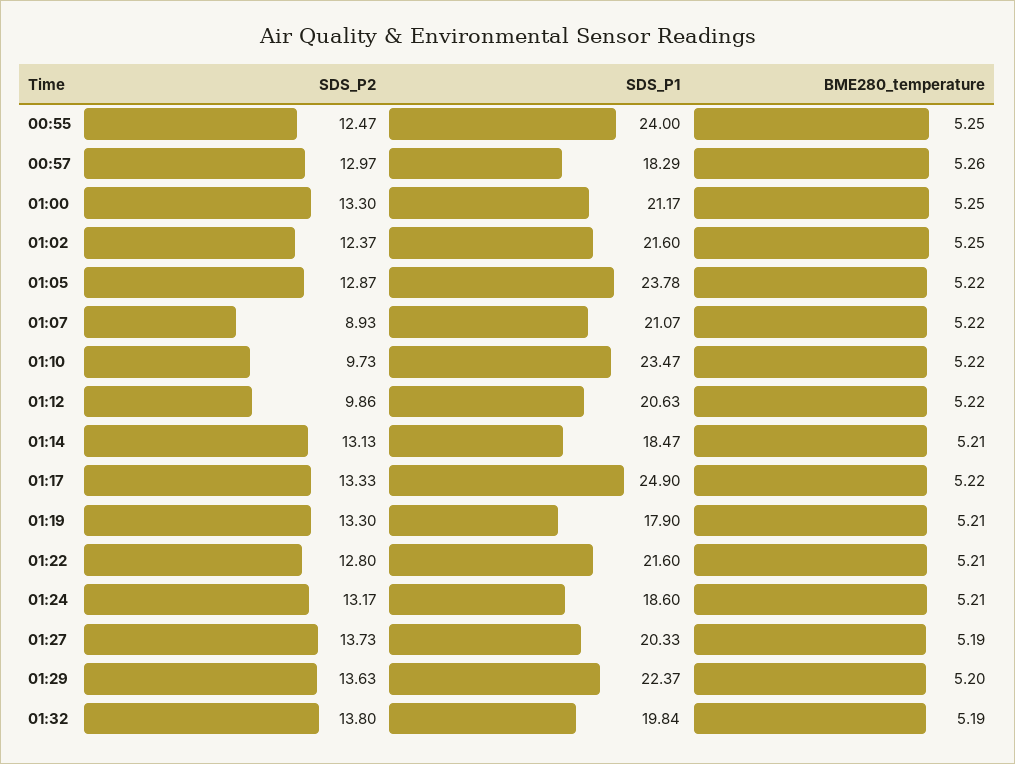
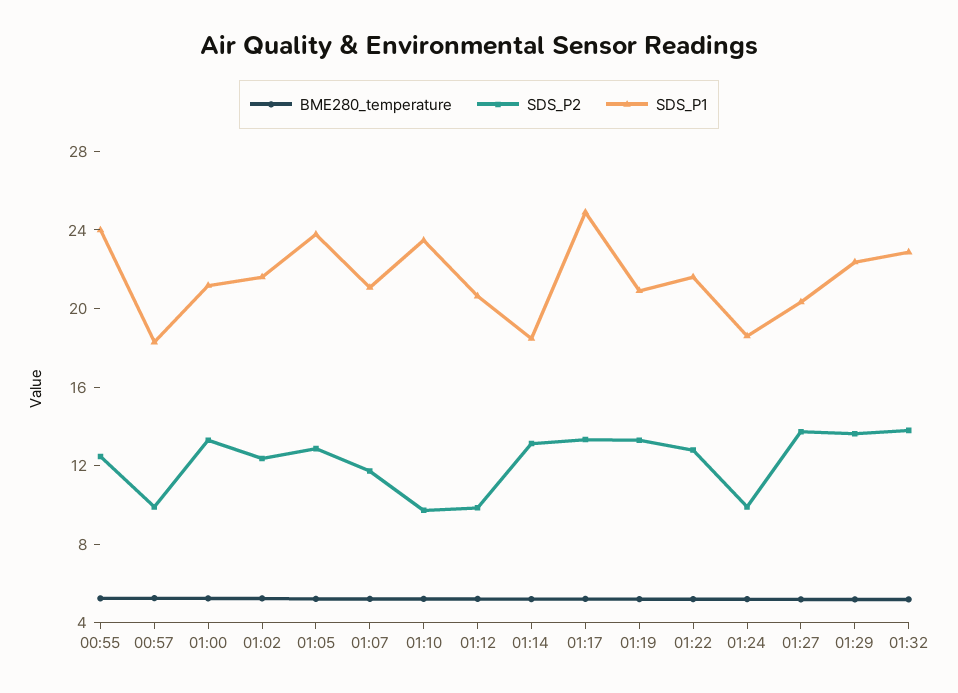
  {
    "SDS_P2": {
      "00:55": 12.47,
-     "00:57": 12.97,
+     "00:57": 10,
      "01:00": 13.3,
      "01:02": 12.37,
      "01:05": 12.87,
-     "01:07": 8.93,
+     "01:07": 12,
      "01:10": 9.73,
      "01:12": 9.86,
      "01:14": 13.13,
      "01:17": 13.33,
      "01:19": 13.3,
      "01:22": 12.8,
-     "01:24": 13.17,
+     "01:24": 10,
      "01:27": 13.73,
      "01:29": 13.63,
      "01:32": 13.8
    },
    "SDS_P1": {
      "00:55": 24,
      "00:57": 18.29,
      "01:00": 21.17,
      "01:02": 21.6,
      "01:05": 23.78,
      "01:07": 21.07,
      "01:10": 23.47,
      "01:12": 20.63,
      "01:14": 18.47,
      "01:17": 24.9,
-     "01:19": 17.9,
+     "01:19": 21,
      "01:22": 21.6,
      "01:24": 18.6,
      "01:27": 20.33,
      "01:29": 22.37,
-     "01:32": 19.84
+     "01:32": 23
    },
    "BME280_temperature": {
      "00:55": 5.25,
      "00:57": 5.26,
      "01:00": 5.25,
      "01:02": 5.25,
      "01:05": 5.22,
      "01:07": 5.22,
      "01:10": 5.22,
      "01:12": 5.22,
      "01:14": 5.21,
      "01:17": 5.22,
      "01:19": 5.21,
      "01:22": 5.21,
      "01:24": 5.21,
      "01:27": 5.19,
      "01:29": 5.2,
      "01:32": 5.19
    }
  }

